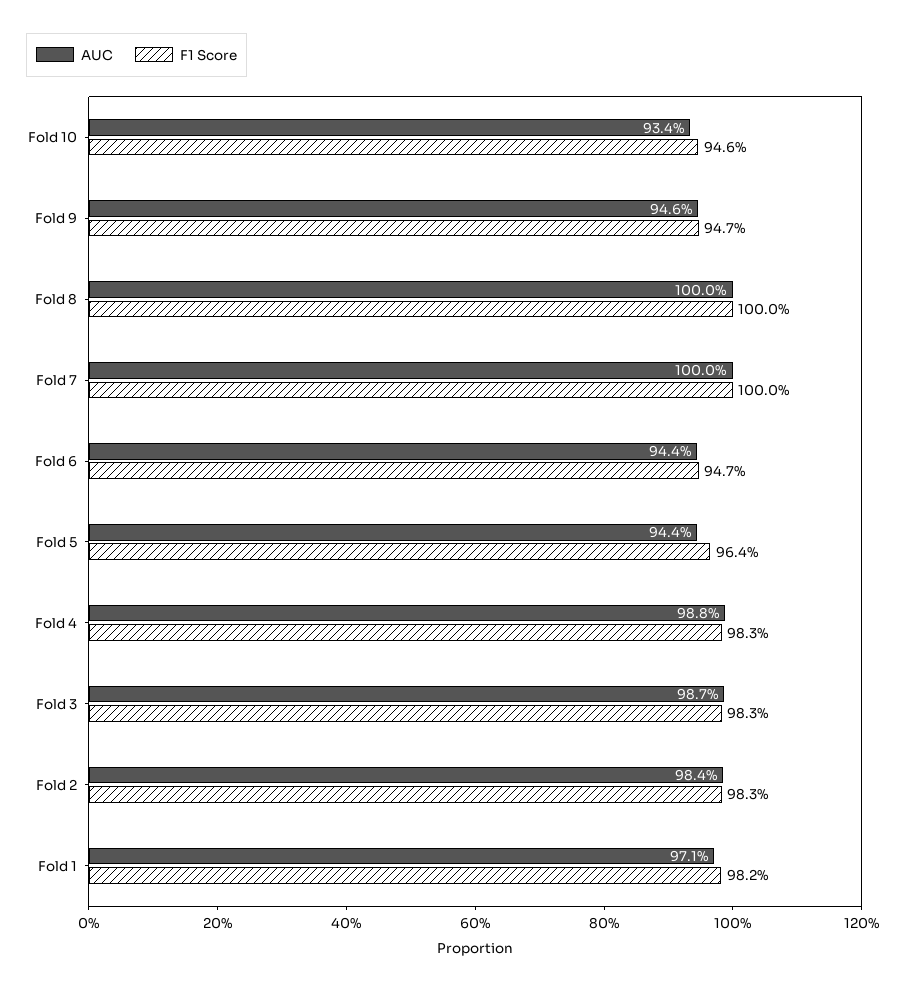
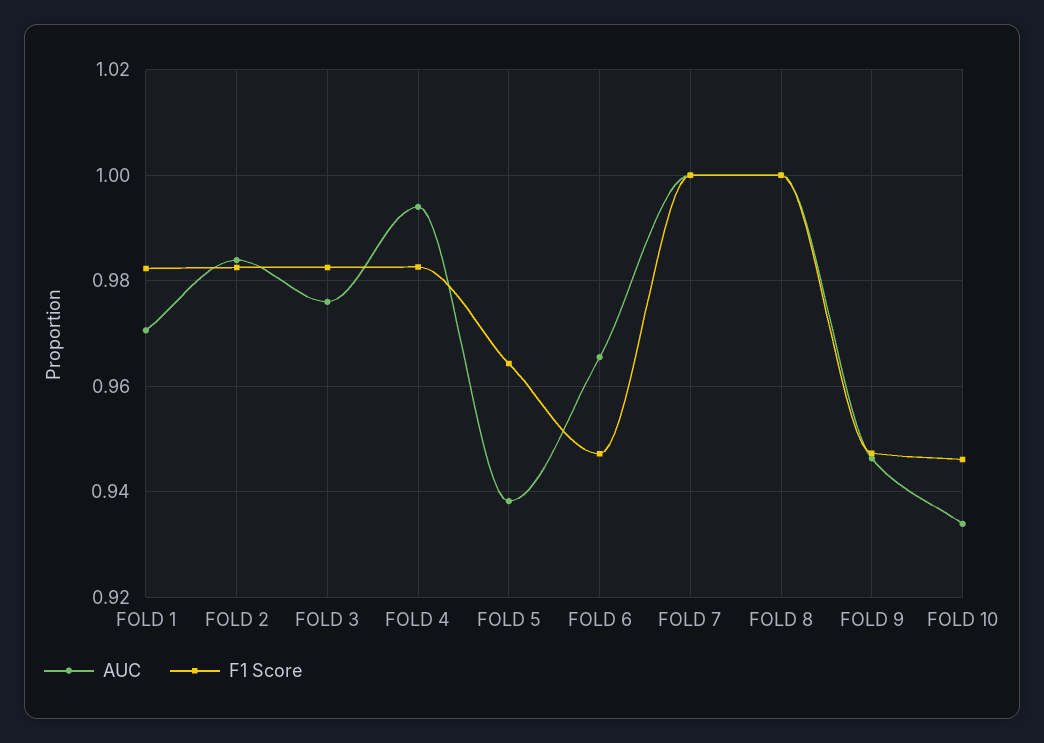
  {
    "AUC": {
      "Fold 10": 0.934,
      "Fold 9": 0.946,
      "Fold 8": 1,
      "Fold 7": 1,
-     "Fold 6": 0.944,
+     "Fold 6": 0.966,
-     "Fold 5": 0.944,
+     "Fold 5": 0.938,
-     "Fold 4": 0.988,
+     "Fold 4": 0.994,
-     "Fold 3": 0.987,
+     "Fold 3": 0.976,
      "Fold 2": 0.984,
      "Fold 1": 0.971
    },
    "F1 Score": {
      "Fold 10": 0.946,
      "Fold 9": 0.947,
      "Fold 8": 1,
      "Fold 7": 1,
      "Fold 6": 0.947,
      "Fold 5": 0.964,
      "Fold 4": 0.983,
      "Fold 3": 0.983,
      "Fold 2": 0.983,
      "Fold 1": 0.982
    }
  }

